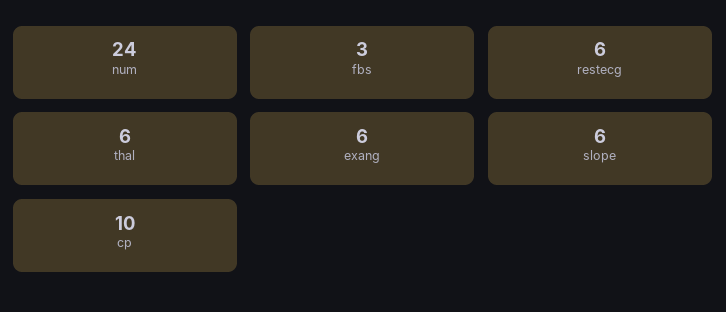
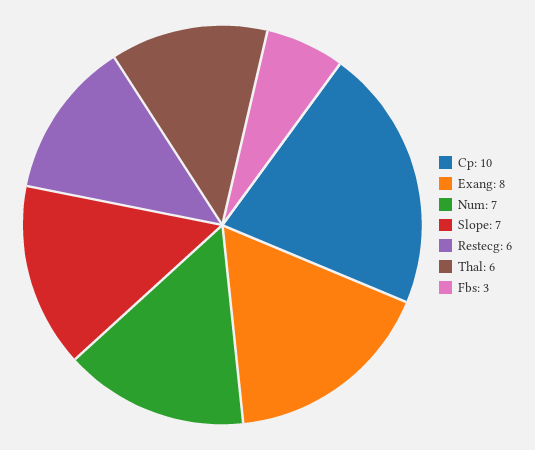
  {
-   "num": 24,
+   "num": 7,
    "fbs": 3,
    "restecg": 6,
    "thal": 6,
-   "exang": 6,
+   "exang": 8,
-   "slope": 6,
+   "slope": 7,
    "cp": 10
  }

